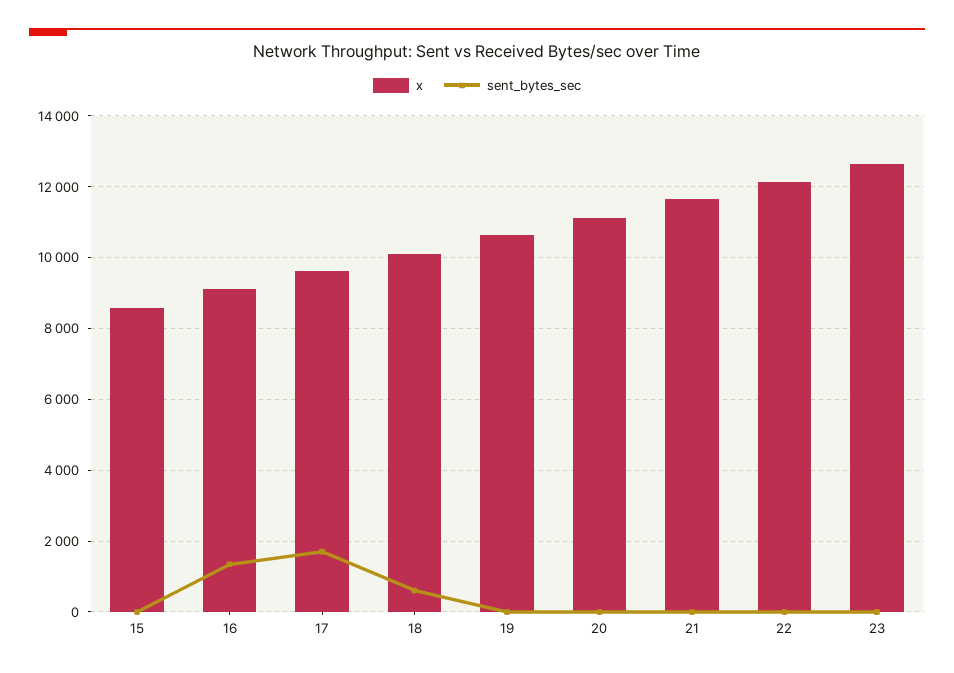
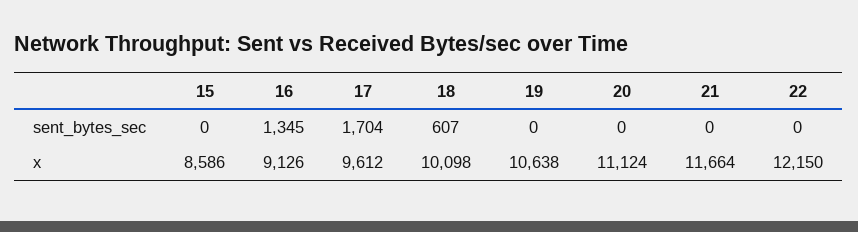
  {
    "x": {
      "15": 8586,
      "16": 9126,
      "17": 9612,
      "18": 10098,
      "19": 10638,
      "20": 11124,
      "21": 11664,
-     "22": 12150,
+     "22": 12150
-     "23": 12600
    },
    "sent_bytes_sec": {
      "15": 0,
      "16": 1345,
      "17": 1704,
      "18": 607,
      "19": 0,
      "20": 0,
      "21": 0,
-     "22": 0,
+     "22": 0
-     "23": 0
    }
  }

